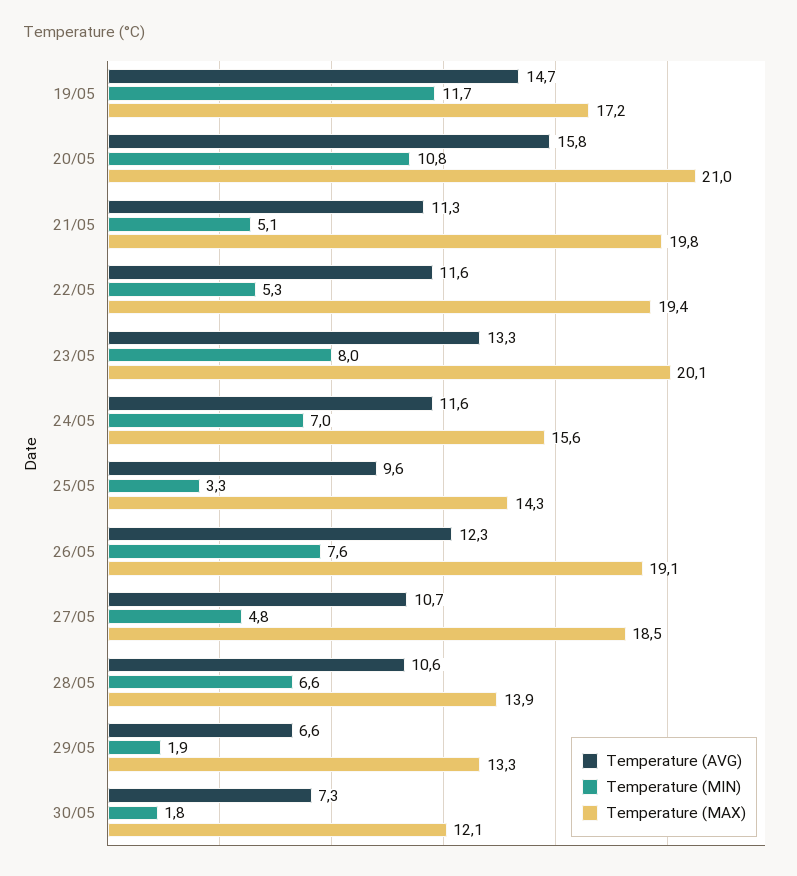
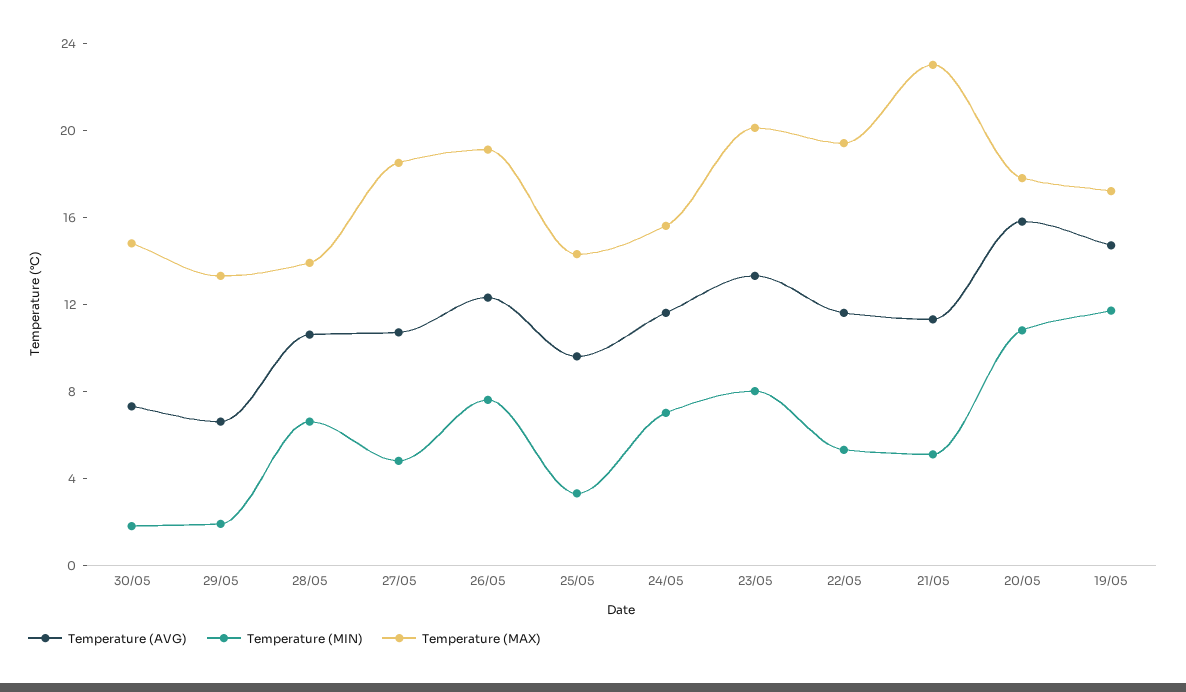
  {
    "Temperature (AVG)": {
      "19/05": 14.7,
      "20/05": 15.8,
      "21/05": 11.3,
      "22/05": 11.6,
      "23/05": 13.3,
      "24/05": 11.6,
      "25/05": 9.6,
      "26/05": 12.3,
      "27/05": 10.7,
      "28/05": 10.6,
      "29/05": 6.6,
      "30/05": 7.3
    },
    "Temperature (MIN)": {
      "19/05": 11.7,
      "20/05": 10.8,
      "21/05": 5.1,
      "22/05": 5.3,
      "23/05": 8,
      "24/05": 7,
      "25/05": 3.3,
      "26/05": 7.6,
      "27/05": 4.8,
      "28/05": 6.6,
      "29/05": 1.9,
      "30/05": 1.8
    },
    "Temperature (MAX)": {
      "19/05": 17.2,
-     "20/05": 21,
+     "20/05": 18,
-     "21/05": 19.8,
+     "21/05": 23,
      "22/05": 19.4,
      "23/05": 20.1,
      "24/05": 15.6,
      "25/05": 14.3,
      "26/05": 19.1,
      "27/05": 18.5,
      "28/05": 13.9,
      "29/05": 13.3,
-     "30/05": 12.1
+     "30/05": 15
    }
  }

